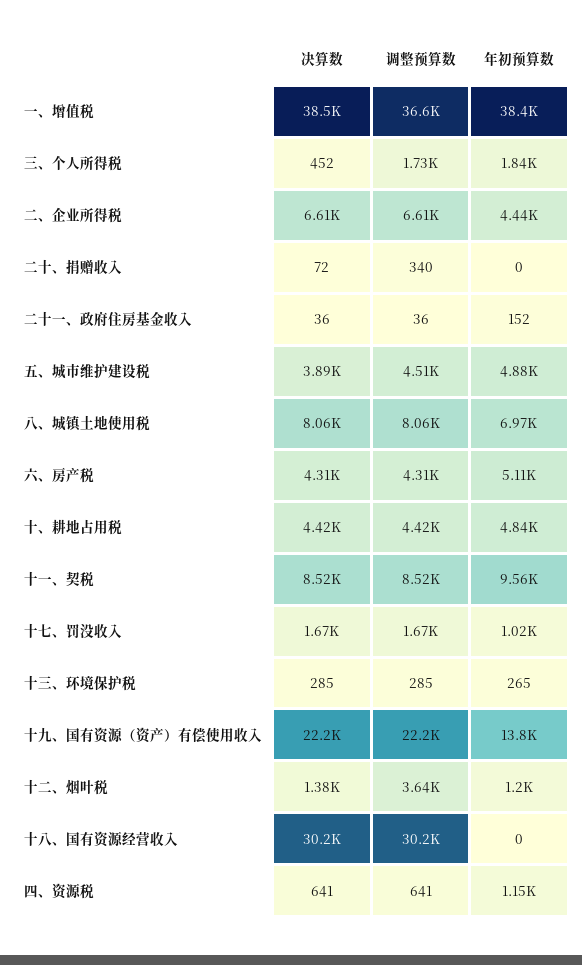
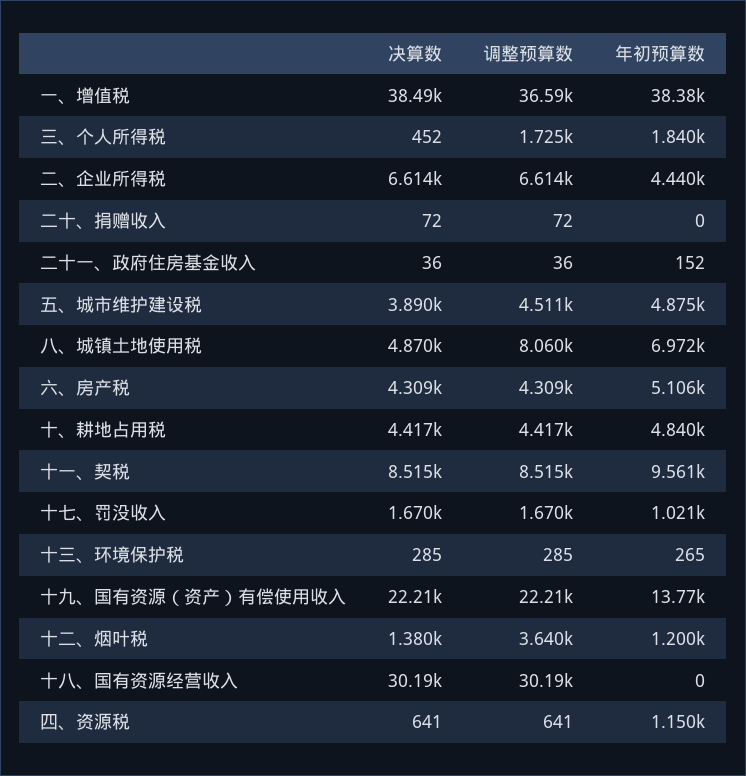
  {
    "决算数": {
      "一、增值税": 38490,
      "三、个人所得税": 452,
      "二、企业所得税": 6614,
      "二十、捐赠收入": 72,
      "二十一、政府住房基金收入": 36,
      "五、城市维护建设税": 3890,
-     "八、城镇土地使用税": 8060,
+     "八、城镇土地使用税": 4870,
      "六、房产税": 4309,
      "十、耕地占用税": 4417,
      "十一、契税": 8515,
      "十七、罚没收入": 1670,
      "十三、环境保护税": 285,
      "十九、国有资源（资产）有偿使用收入": 22210,
      "十二、烟叶税": 1380,
      "十八、国有资源经营收入": 30190,
      "四、资源税": 641
    },
    "调整预算数": {
      "一、增值税": 36590,
      "三、个人所得税": 1725,
      "二、企业所得税": 6614,
-     "二十、捐赠收入": 340,
+     "二十、捐赠收入": 72,
      "二十一、政府住房基金收入": 36,
      "五、城市维护建设税": 4511,
      "八、城镇土地使用税": 8060,
      "六、房产税": 4309,
      "十、耕地占用税": 4417,
      "十一、契税": 8515,
      "十七、罚没收入": 1670,
      "十三、环境保护税": 285,
      "十九、国有资源（资产）有偿使用收入": 22210,
      "十二、烟叶税": 3640,
      "十八、国有资源经营收入": 30190,
      "四、资源税": 641
    },
    "年初预算数": {
      "一、增值税": 38380,
      "三、个人所得税": 1840,
      "二、企业所得税": 4440,
      "二十、捐赠收入": 0,
      "二十一、政府住房基金收入": 152,
      "五、城市维护建设税": 4875,
      "八、城镇土地使用税": 6972,
      "六、房产税": 5106,
      "十、耕地占用税": 4840,
      "十一、契税": 9561,
      "十七、罚没收入": 1021,
      "十三、环境保护税": 265,
      "十九、国有资源（资产）有偿使用收入": 13770,
      "十二、烟叶税": 1200,
      "十八、国有资源经营收入": 0,
      "四、资源税": 1150
    }
  }

